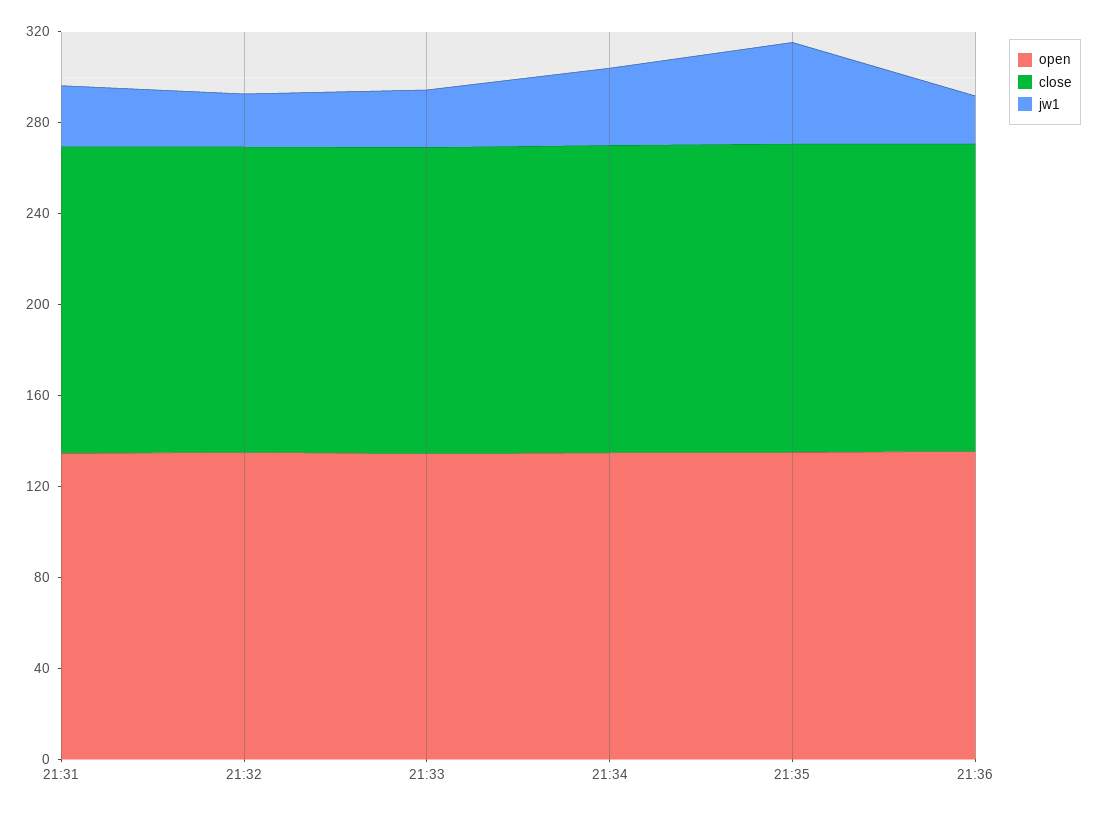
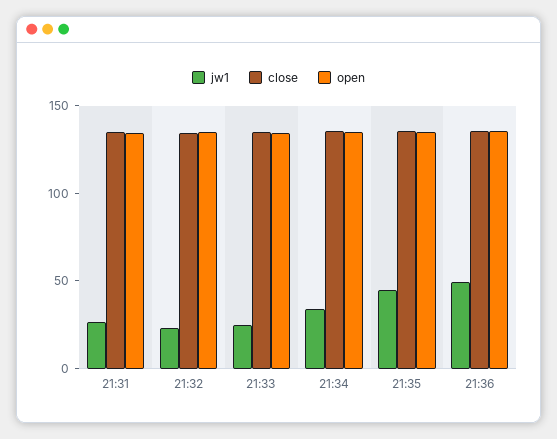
  {
    "open": {
      "21:31": 130,
      "21:32": 140,
      "21:33": 130,
      "21:34": 130,
      "21:35": 130,
      "21:36": 140
    },
    "close": {
      "21:31": 140,
      "21:32": 130,
      "21:33": 130,
      "21:34": 140,
      "21:35": 140,
      "21:36": 140
    },
    "jw1": {
      "21:31": 30,
      "21:32": 20,
      "21:33": 30,
      "21:34": 30,
      "21:35": 40,
-     "21:36": 20
+     "21:36": 50
    }
  }

